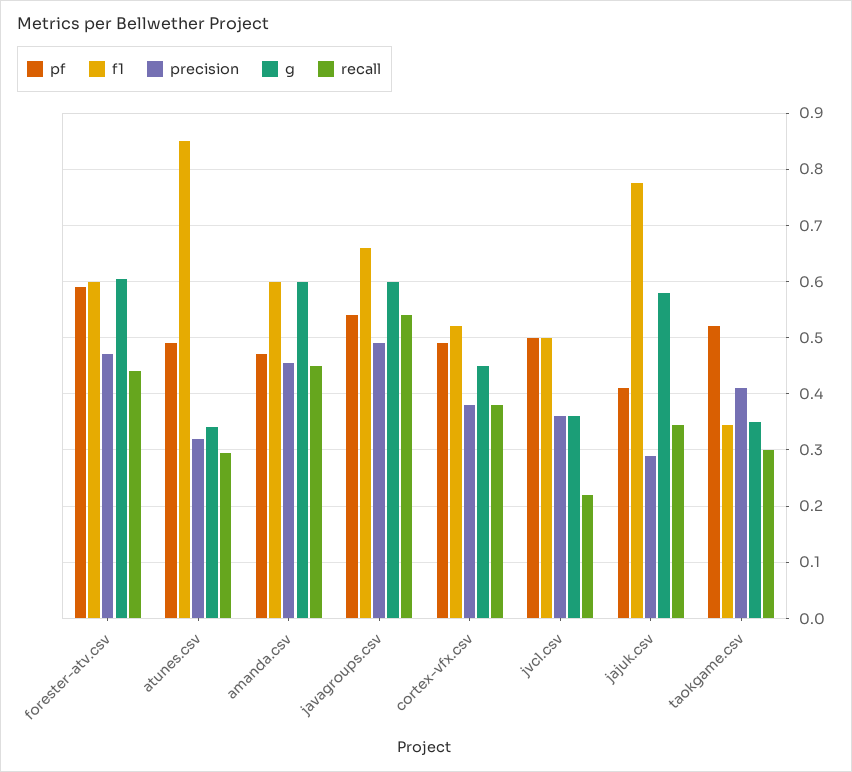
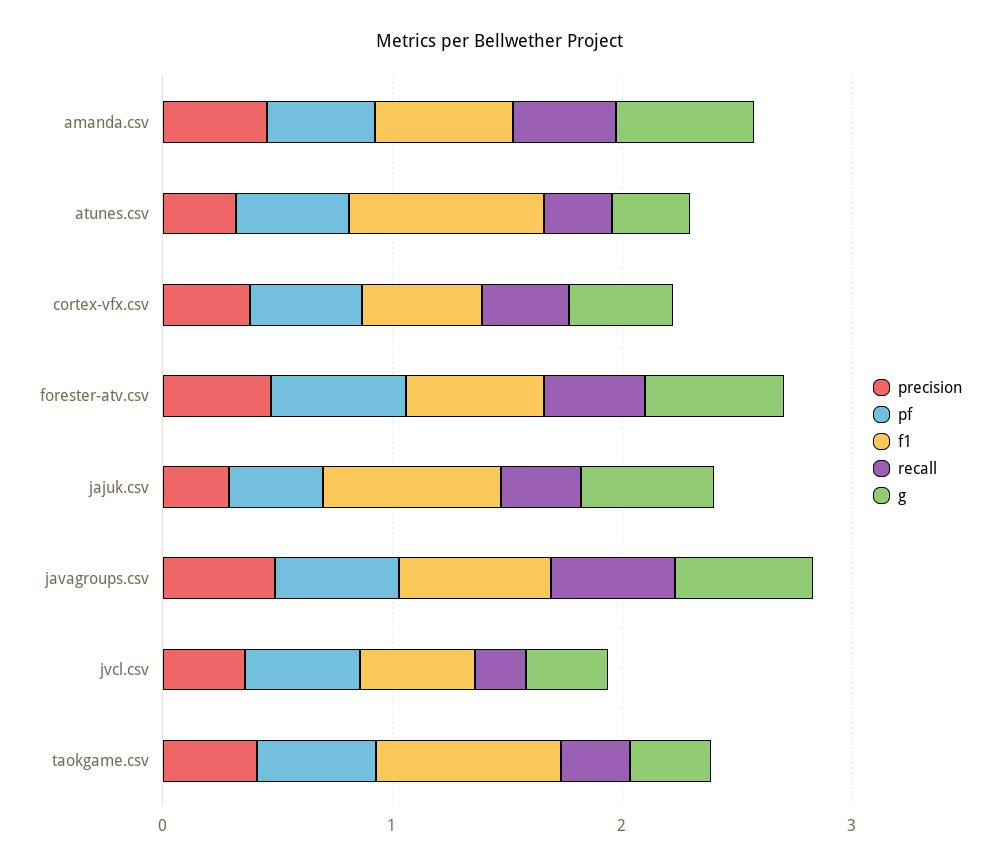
  {
    "pf": {
      "forester-atv.csv": 0.6,
      "atunes.csv": 0.5,
      "amanda.csv": 0.48,
      "javagroups.csv": 0.54,
      "cortex-vfx.csv": 0.5,
      "jvcl.csv": 0.5,
      "jajuk.csv": 0.42,
      "taokgame.csv": 0.52
    },
    "f1": {
      "forester-atv.csv": 0.6,
      "atunes.csv": 0.86,
      "amanda.csv": 0.6,
      "javagroups.csv": 0.66,
      "cortex-vfx.csv": 0.52,
      "jvcl.csv": 0.5,
      "jajuk.csv": 0.78,
-     "taokgame.csv": 0.34
+     "taokgame.csv": 0.8
    },
    "precision": {
      "forester-atv.csv": 0.48,
      "atunes.csv": 0.32,
      "amanda.csv": 0.46,
      "javagroups.csv": 0.5,
      "cortex-vfx.csv": 0.38,
      "jvcl.csv": 0.36,
      "jajuk.csv": 0.3,
      "taokgame.csv": 0.42
    },
    "g": {
      "forester-atv.csv": 0.6,
      "atunes.csv": 0.34,
      "amanda.csv": 0.6,
      "javagroups.csv": 0.6,
      "cortex-vfx.csv": 0.46,
      "jvcl.csv": 0.36,
      "jajuk.csv": 0.58,
      "taokgame.csv": 0.36
    },
    "recall": {
      "forester-atv.csv": 0.44,
      "atunes.csv": 0.3,
      "amanda.csv": 0.46,
      "javagroups.csv": 0.54,
      "cortex-vfx.csv": 0.38,
      "jvcl.csv": 0.22,
      "jajuk.csv": 0.34,
      "taokgame.csv": 0.3
    }
  }

